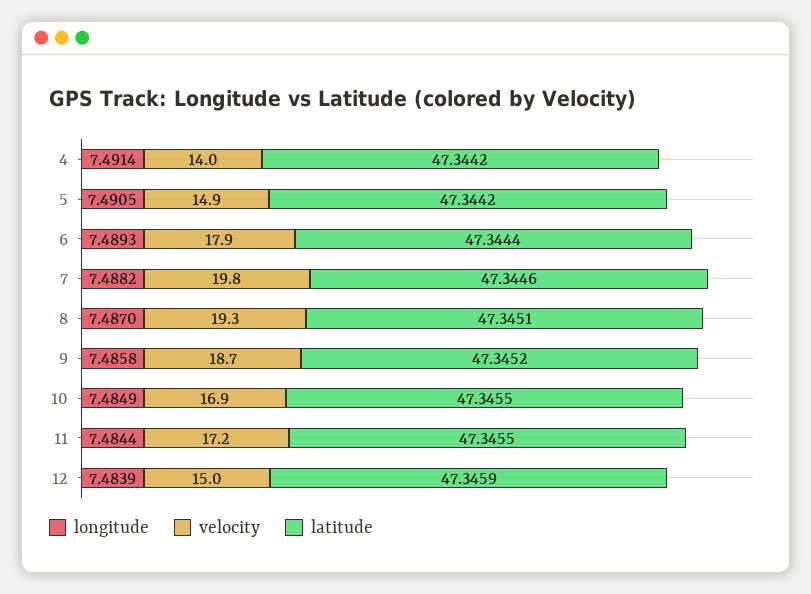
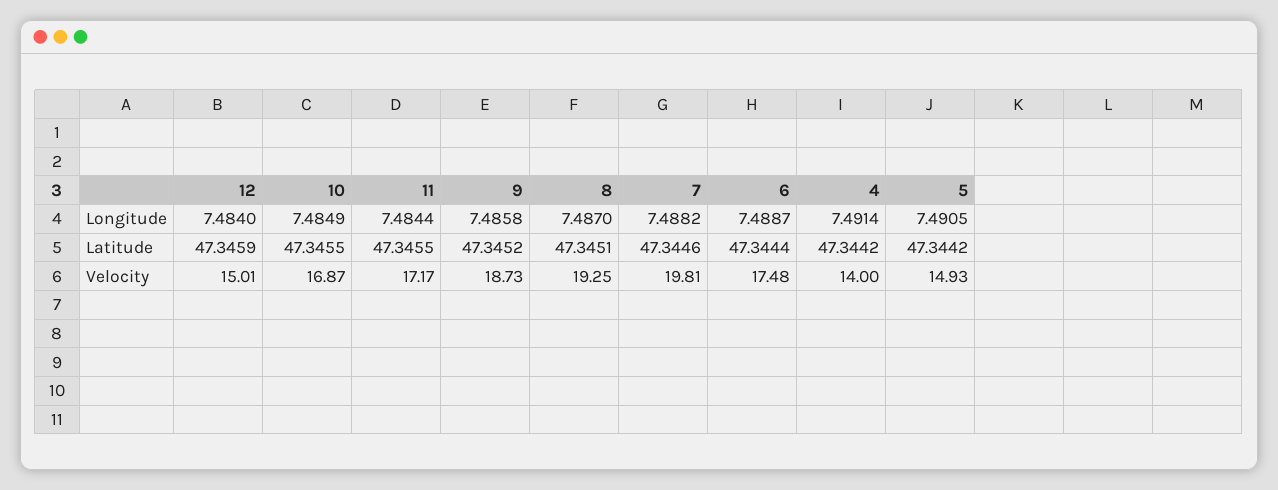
  {
    "longitude": {
      "4": 7.4914,
      "5": 7.4905,
-     "6": 7.4893,
+     "6": 7.4887,
      "7": 7.4882,
      "8": 7.487,
      "9": 7.4858,
      "10": 7.4849,
      "11": 7.4844,
-     "12": 7.4839
+     "12": 7.484
    },
    "velocity": {
      "4": 14,
      "5": 14.93,
-     "6": 17.9,
+     "6": 17.48,
      "7": 19.81,
      "8": 19.25,
      "9": 18.73,
      "10": 16.87,
      "11": 17.17,
      "12": 15.01
    },
    "latitude": {
      "4": 47.3442,
      "5": 47.3442,
      "6": 47.3444,
      "7": 47.3446,
      "8": 47.3451,
      "9": 47.3452,
      "10": 47.3455,
      "11": 47.3455,
      "12": 47.3459
    }
  }

